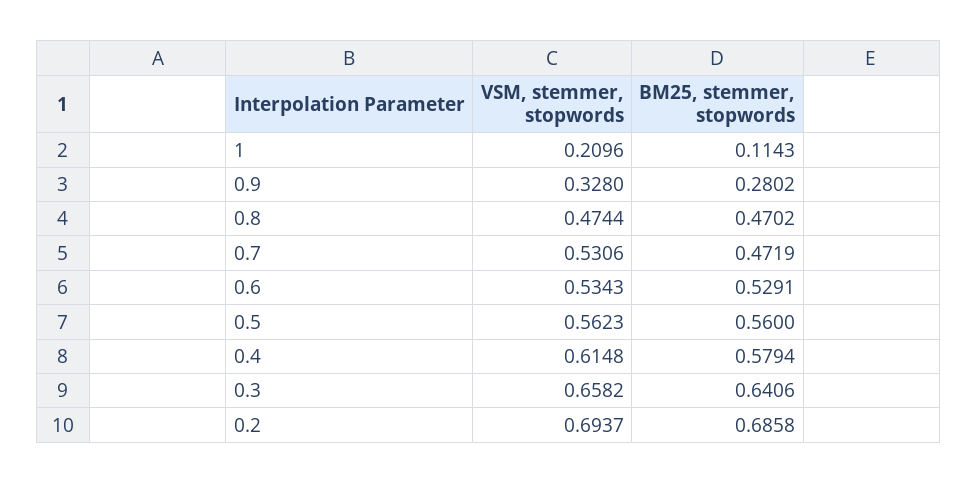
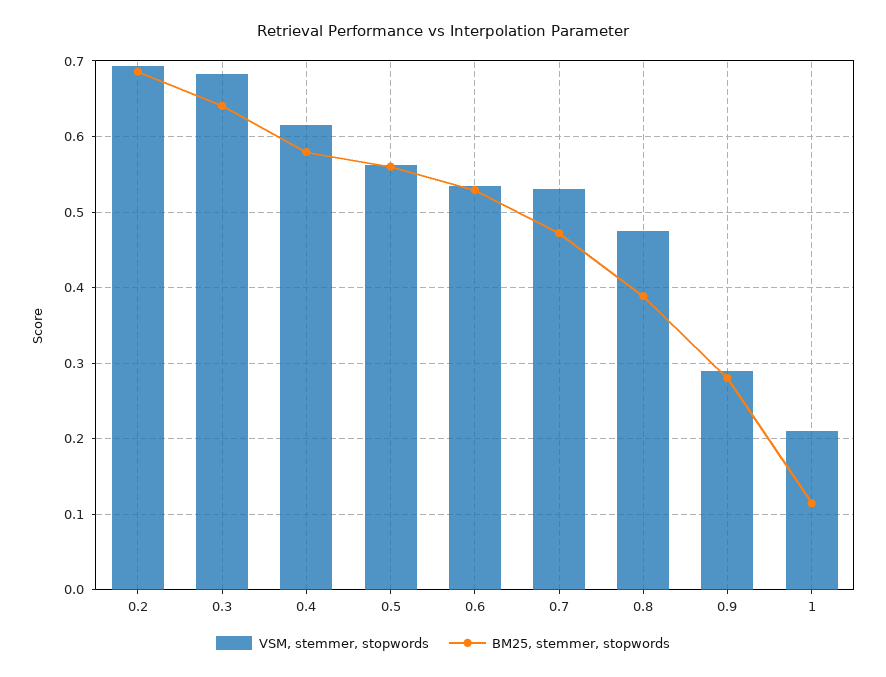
  {
    "VSM, stemmer, stopwords": {
      "1": 0.2096,
-     "0.9": 0.328,
+     "0.9": 0.29,
      "0.8": 0.4744,
      "0.7": 0.5306,
      "0.6": 0.5343,
      "0.5": 0.5623,
      "0.4": 0.6148,
-     "0.3": 0.6582,
+     "0.3": 0.68,
      "0.2": 0.6937
    },
    "BM25, stemmer, stopwords": {
      "1": 0.1143,
      "0.9": 0.2802,
-     "0.8": 0.4702,
+     "0.8": 0.39,
      "0.7": 0.4719,
      "0.6": 0.5291,
      "0.5": 0.56,
      "0.4": 0.5794,
      "0.3": 0.6406,
      "0.2": 0.6858
    }
  }

